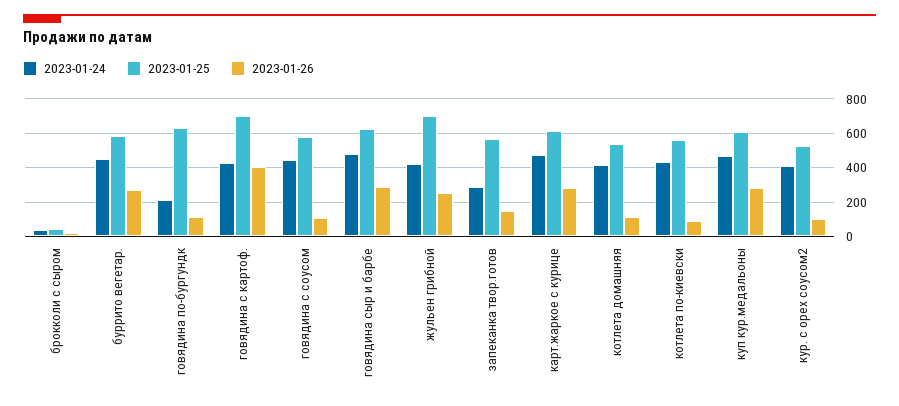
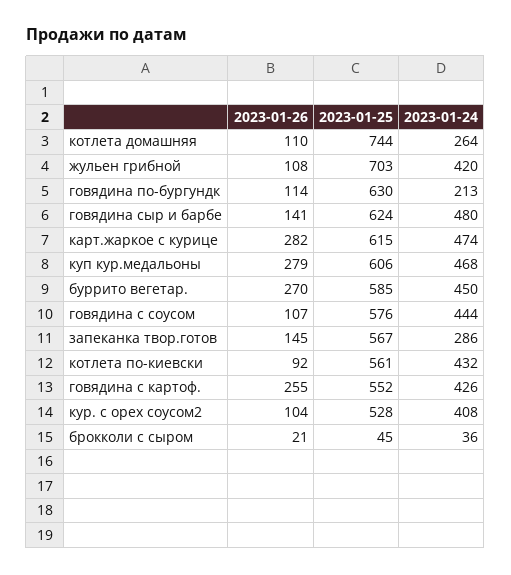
  {
    "2023-01-24": {
      "брокколи с сыром": 36,
      "буррито вегетар.": 450,
      "говядина по-бургундк": 213,
      "говядина с картоф.": 426,
      "говядина с соусом": 444,
      "говядина сыр и барбе": 480,
      "жульен грибной": 420,
      "запеканка твор.готов": 286,
      "карт.жаркое с курице": 474,
-     "котлета домашняя": 400,
+     "котлета домашняя": 264,
      "котлета по-киевски": 432,
      "куп кур.медальоны": 468,
      "кур. с орех соусом2": 408
    },
    "2023-01-25": {
      "брокколи с сыром": 45,
      "буррито вегетар.": 585,
      "говядина по-бургундк": 630,
-     "говядина с картоф.": 700,
+     "говядина с картоф.": 552,
      "говядина с соусом": 576,
      "говядина сыр и барбе": 624,
      "жульен грибной": 703,
      "запеканка твор.готов": 567,
      "карт.жаркое с курице": 615,
-     "котлета домашняя": 550,
+     "котлета домашняя": 744,
      "котлета по-киевски": 561,
      "куп кур.медальоны": 606,
      "кур. с орех соусом2": 528
    },
    "2023-01-26": {
      "брокколи с сыром": 21,
      "буррито вегетар.": 270,
      "говядина по-бургундк": 114,
-     "говядина с картоф.": 400,
+     "говядина с картоф.": 255,
      "говядина с соусом": 107,
-     "говядина сыр и барбе": 300,
+     "говядина сыр и барбе": 141,
-     "жульен грибной": 250,
+     "жульен грибной": 108,
      "запеканка твор.готов": 145,
      "карт.жаркое с курице": 282,
      "котлета домашняя": 110,
      "котлета по-киевски": 92,
      "куп кур.медальоны": 279,
      "кур. с орех соусом2": 104
    }
  }

